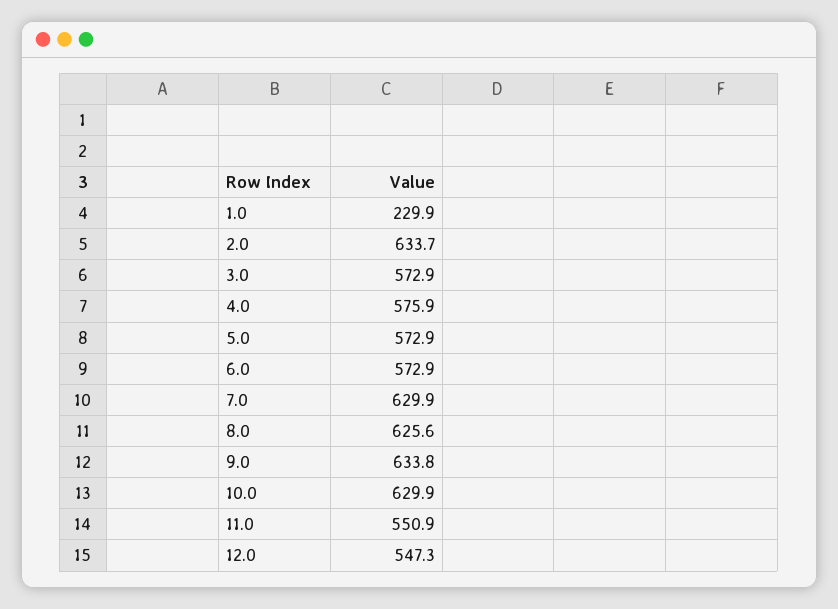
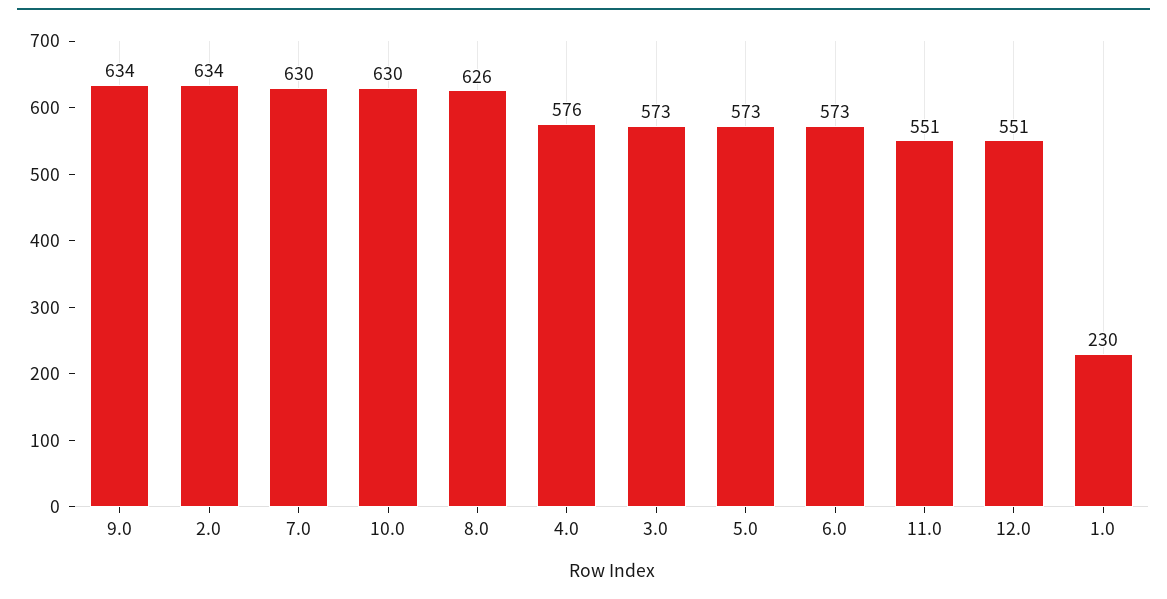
  {
    "1.0": 229.9,
    "2.0": 633.7,
    "3.0": 572.9,
    "4.0": 575.9,
    "5.0": 572.9,
    "6.0": 572.9,
    "7.0": 629.9,
    "8.0": 625.6,
    "9.0": 633.8,
    "10.0": 629.9,
    "11.0": 550.9,
-   "12.0": 547.3
+   "12.0": 551
  }

